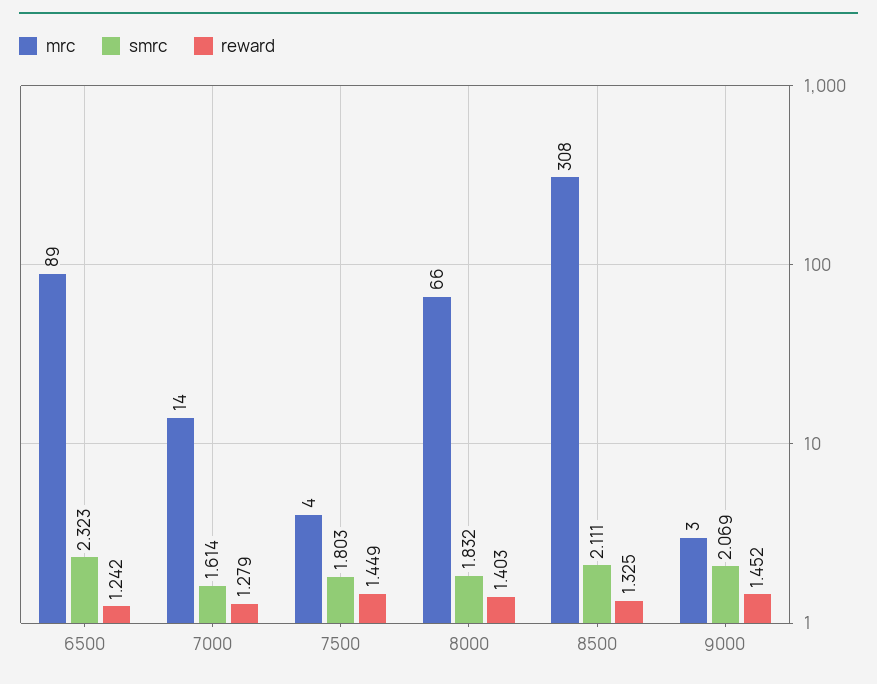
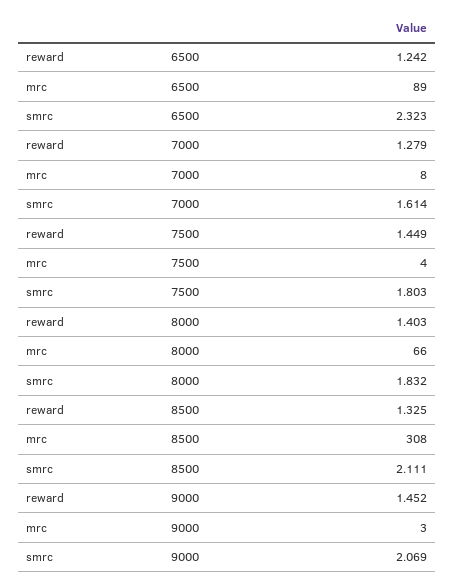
  {
    "mrc": {
      "6500": 89,
-     "7000": 14,
+     "7000": 8,
      "7500": 4,
      "8000": 66,
      "8500": 308,
      "9000": 3
    },
    "smrc": {
      "6500": 2.323,
      "7000": 1.614,
      "7500": 1.803,
      "8000": 1.832,
      "8500": 2.111,
      "9000": 2.069
    },
    "reward": {
      "6500": 1.242,
      "7000": 1.279,
      "7500": 1.449,
      "8000": 1.403,
      "8500": 1.325,
      "9000": 1.452
    }
  }

